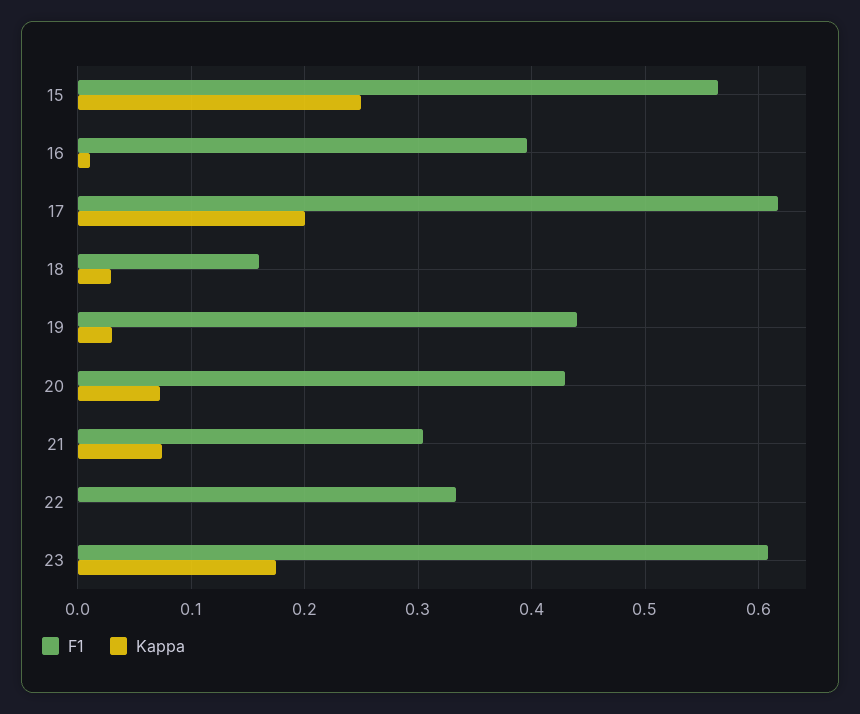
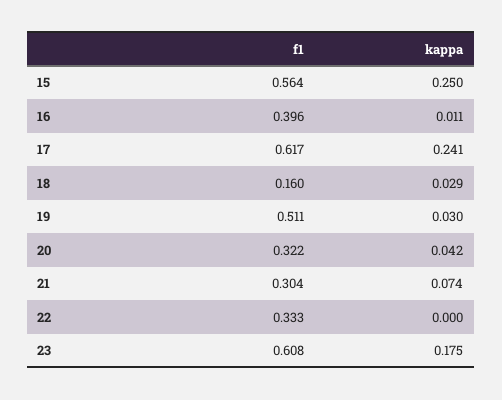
  {
    "F1": {
      "15": 0.564,
      "16": 0.396,
      "17": 0.617,
      "18": 0.16,
-     "19": 0.44,
+     "19": 0.511,
-     "20": 0.43,
+     "20": 0.322,
      "21": 0.304,
      "22": 0.333,
      "23": 0.608
    },
    "Kappa": {
      "15": 0.25,
      "16": 0.011,
-     "17": 0.2,
+     "17": 0.241,
      "18": 0.029,
      "19": 0.03,
-     "20": 0.07,
+     "20": 0.042,
      "21": 0.074,
      "22": 0,
      "23": 0.175
    }
  }

